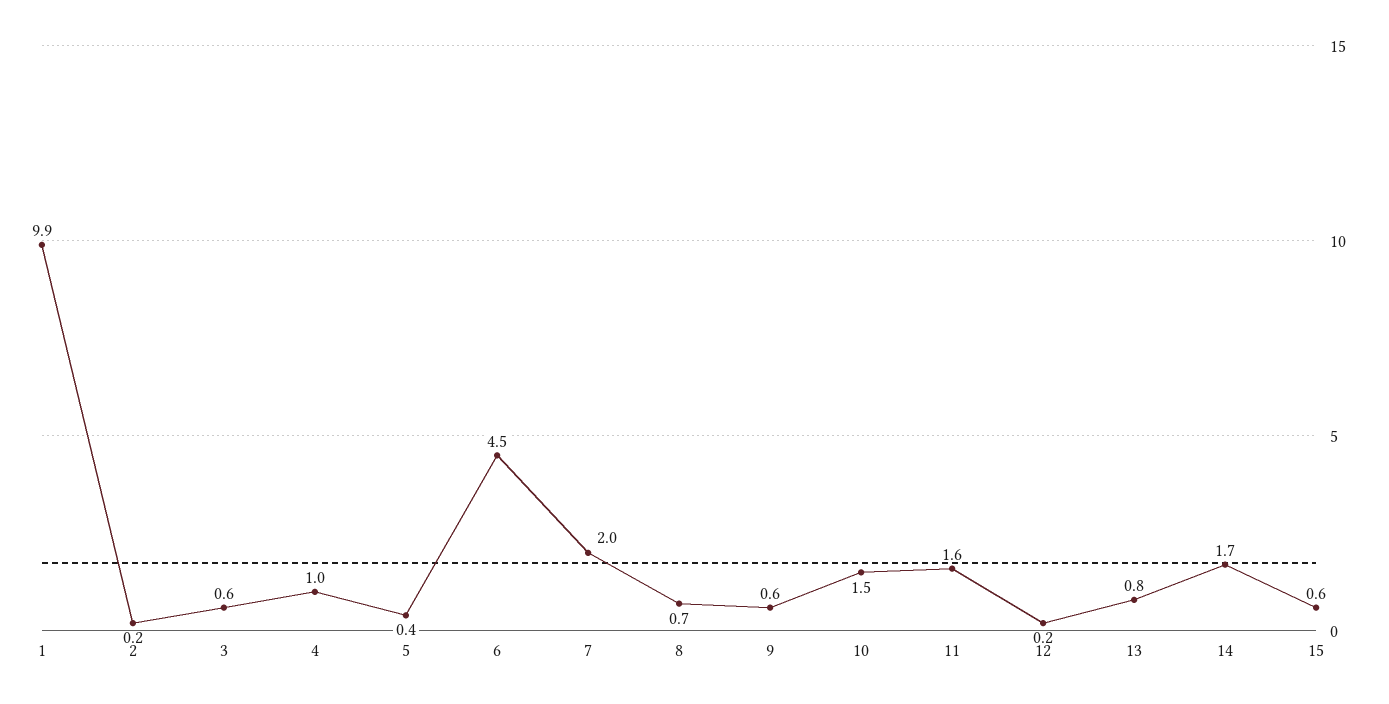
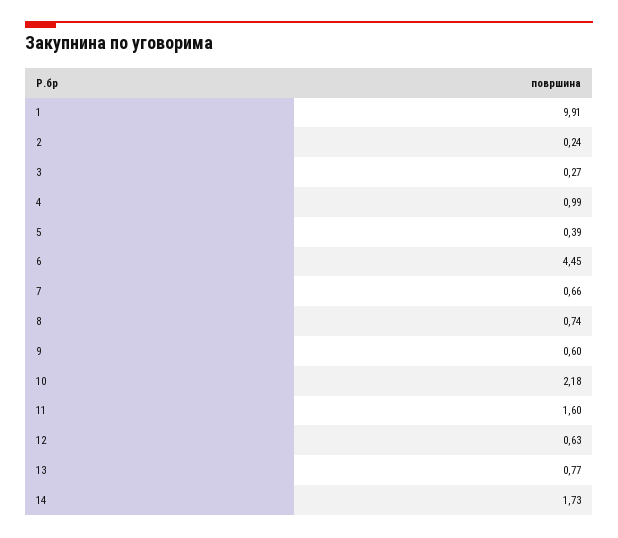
  {
    "1": 9.91,
    "2": 0.24,
-   "3": 0.6,
+   "3": 0.27,
    "4": 0.99,
    "5": 0.39,
    "6": 4.45,
-   "7": 2,
+   "7": 0.66,
    "8": 0.74,
    "9": 0.6,
-   "10": 1.5,
+   "10": 2.18,
    "11": 1.6,
-   "12": 0.2,
+   "12": 0.63,
    "13": 0.77,
-   "14": 1.73,
+   "14": 1.73
-   "15": 0.6
  }

